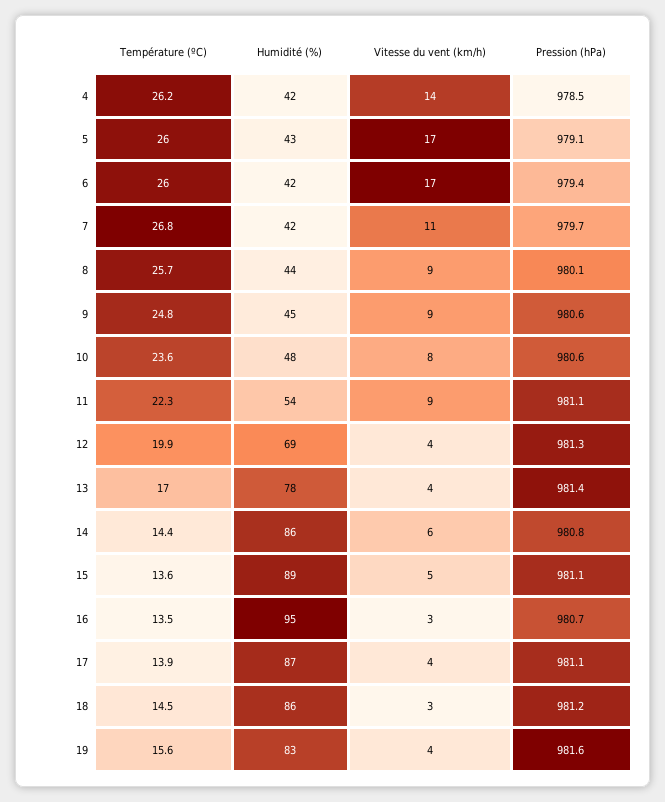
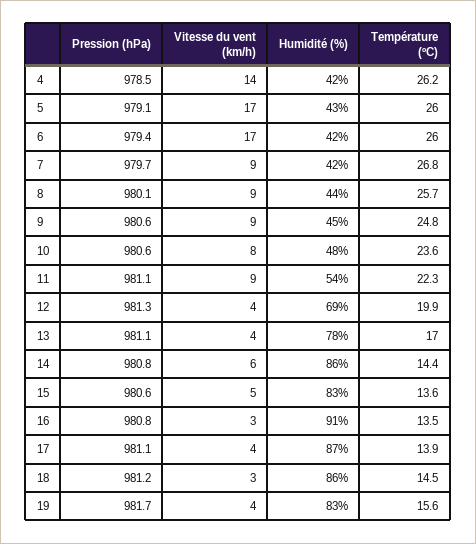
  {
    "Température (ºC)": {
      "4": 26.2,
      "5": 26,
      "6": 26,
      "7": 26.8,
      "8": 25.7,
      "9": 24.8,
      "10": 23.6,
      "11": 22.3,
      "12": 19.9,
      "13": 17,
      "14": 14.4,
      "15": 13.6,
      "16": 13.5,
      "17": 13.9,
      "18": 14.5,
      "19": 15.6
    },
    "Humidité (%)": {
      "4": 42,
      "5": 43,
      "6": 42,
      "7": 42,
      "8": 44,
      "9": 45,
      "10": 48,
      "11": 54,
      "12": 69,
      "13": 78,
      "14": 86,
-     "15": 89,
+     "15": 83,
-     "16": 95,
+     "16": 91,
      "17": 87,
      "18": 86,
      "19": 83
    },
    "Vitesse du vent (km/h)": {
      "4": 14,
      "5": 17,
      "6": 17,
-     "7": 11,
+     "7": 9,
      "8": 9,
      "9": 9,
      "10": 8,
      "11": 9,
      "12": 4,
      "13": 4,
      "14": 6,
      "15": 5,
      "16": 3,
      "17": 4,
      "18": 3,
      "19": 4
    },
    "Pression (hPa)": {
      "4": 978.5,
      "5": 979.1,
      "6": 979.4,
      "7": 979.7,
      "8": 980.1,
      "9": 980.6,
      "10": 980.6,
      "11": 981.1,
      "12": 981.3,
-     "13": 981.4,
+     "13": 981.1,
      "14": 980.8,
-     "15": 981.1,
+     "15": 980.6,
-     "16": 980.7,
+     "16": 980.8,
      "17": 981.1,
      "18": 981.2,
-     "19": 981.6
+     "19": 981.7
    }
  }

